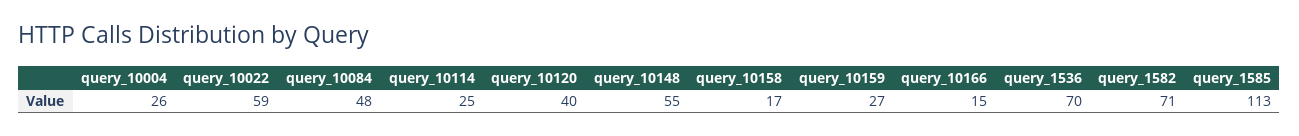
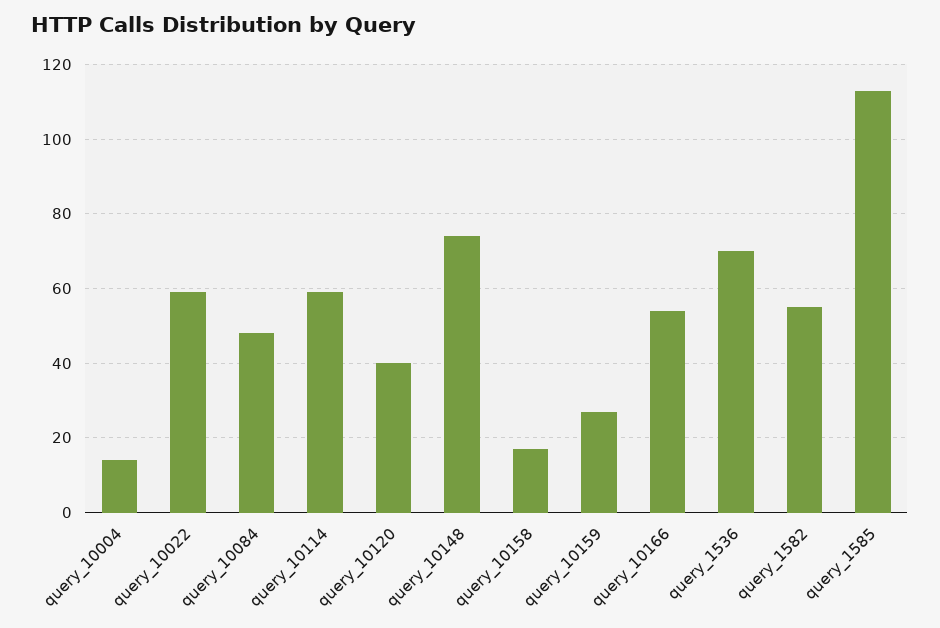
  {
-   "query_10004": 26,
+   "query_10004": 15,
    "query_10022": 59,
    "query_10084": 48,
-   "query_10114": 25,
+   "query_10114": 60,
    "query_10120": 40,
-   "query_10148": 55,
+   "query_10148": 75,
    "query_10158": 17,
    "query_10159": 27,
-   "query_10166": 15,
+   "query_10166": 55,
    "query_1536": 70,
-   "query_1582": 71,
+   "query_1582": 55,
    "query_1585": 113
  }

